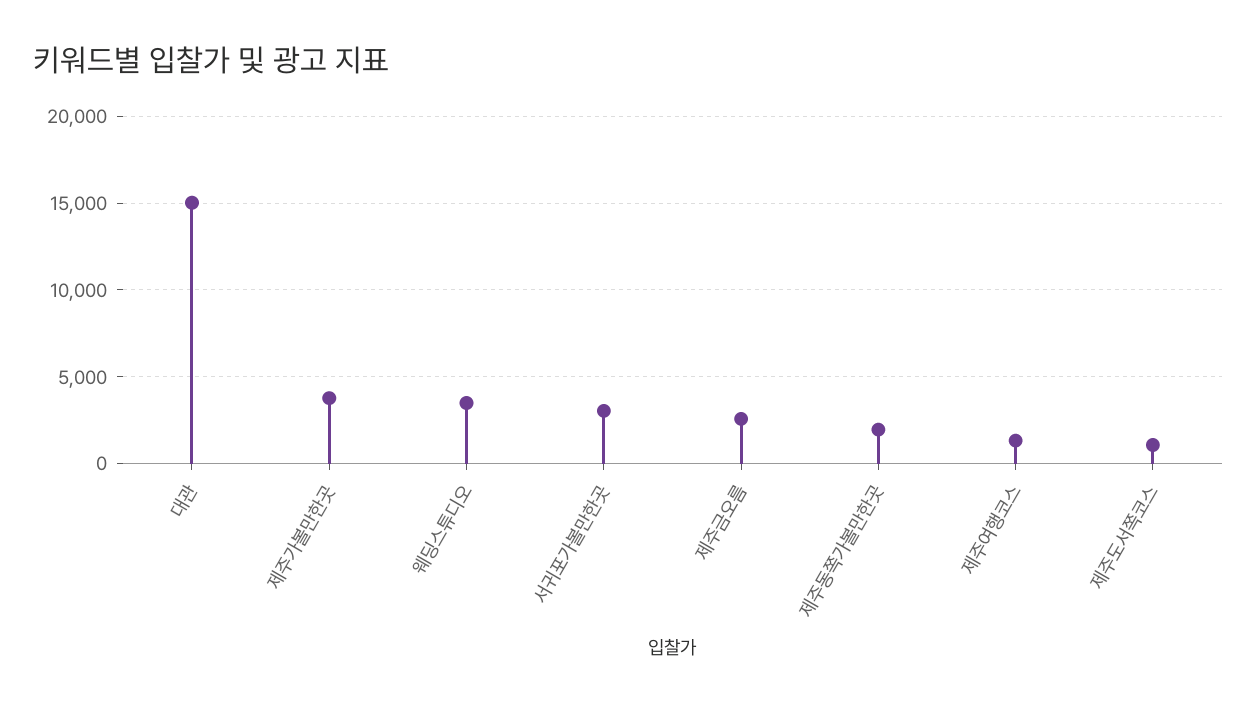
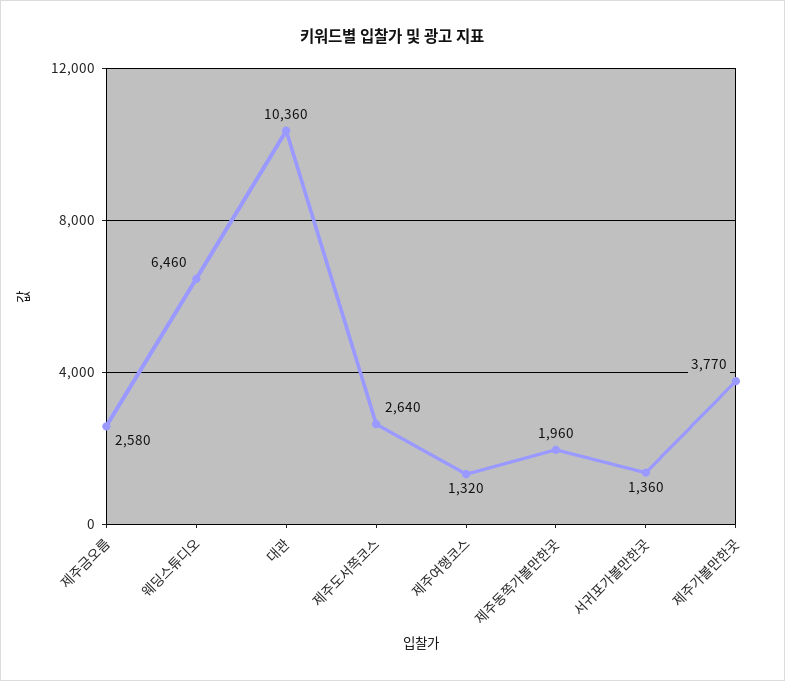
  {
-   "대관": 15000,
+   "대관": 10360,
    "제주가볼만한곳": 3770,
-   "웨딩스튜디오": 3500,
+   "웨딩스튜디오": 6460,
-   "서귀포가볼만한곳": 3000,
+   "서귀포가볼만한곳": 1360,
    "제주금오름": 2580,
    "제주동쪽가볼만한곳": 1960,
    "제주여행코스": 1320,
-   "제주도서쪽코스": 1000
+   "제주도서쪽코스": 2640
  }

